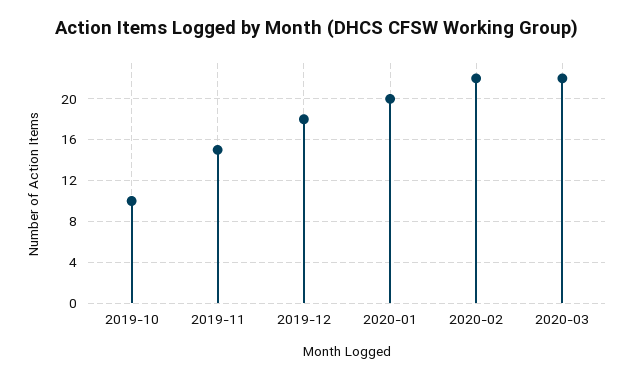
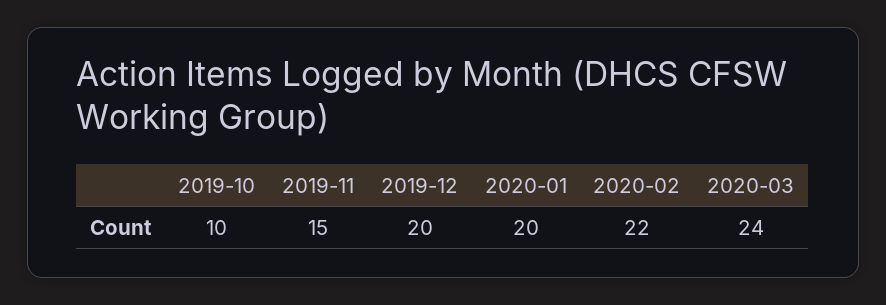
  {
    "2019-10": 10,
    "2019-11": 15,
-   "2019-12": 18,
+   "2019-12": 20,
    "2020-01": 20,
    "2020-02": 22,
-   "2020-03": 22
+   "2020-03": 24
  }

